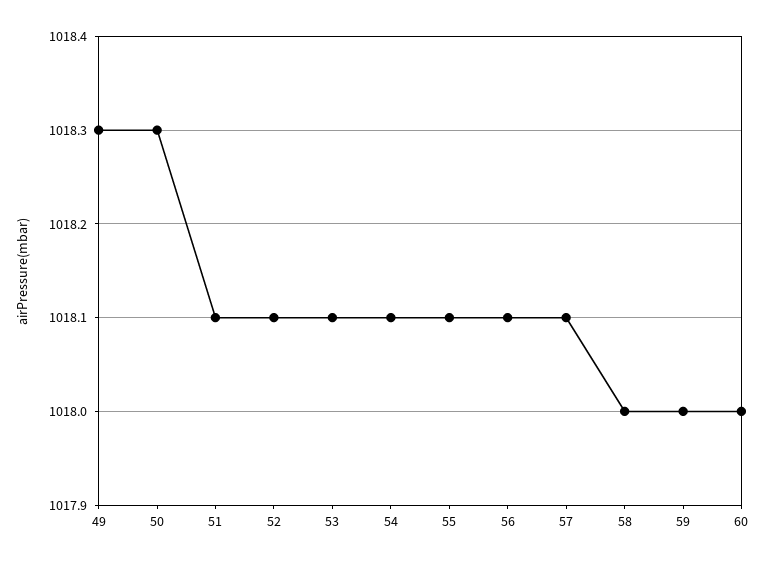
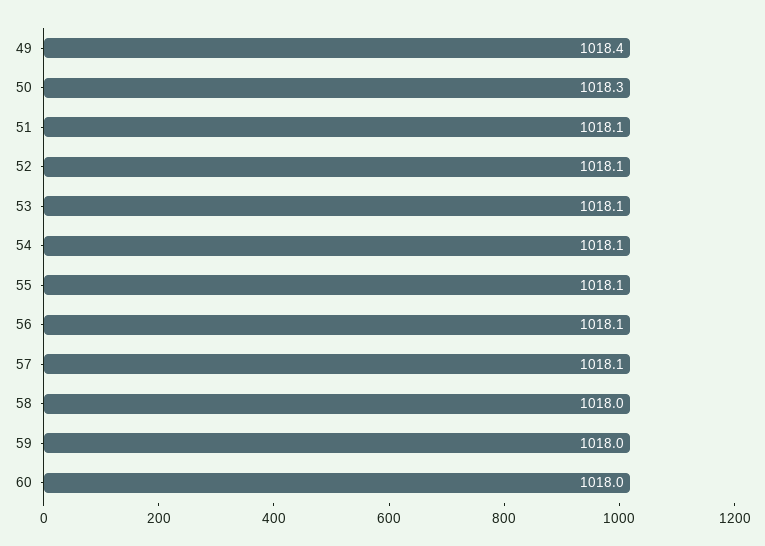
  {
-   "49": 1018.3,
+   "49": 1018.4,
    "50": 1018.3,
    "51": 1018.1,
    "52": 1018.1,
    "53": 1018.1,
    "54": 1018.1,
    "55": 1018.1,
    "56": 1018.1,
    "57": 1018.1,
    "58": 1018,
    "59": 1018,
    "60": 1018
  }

